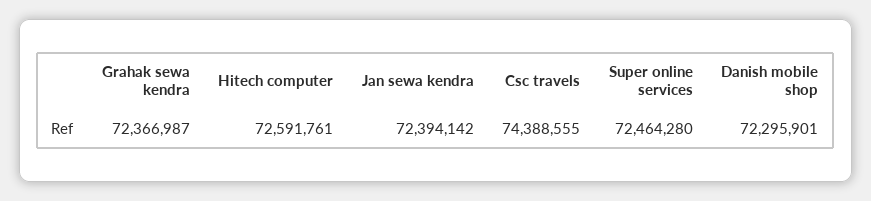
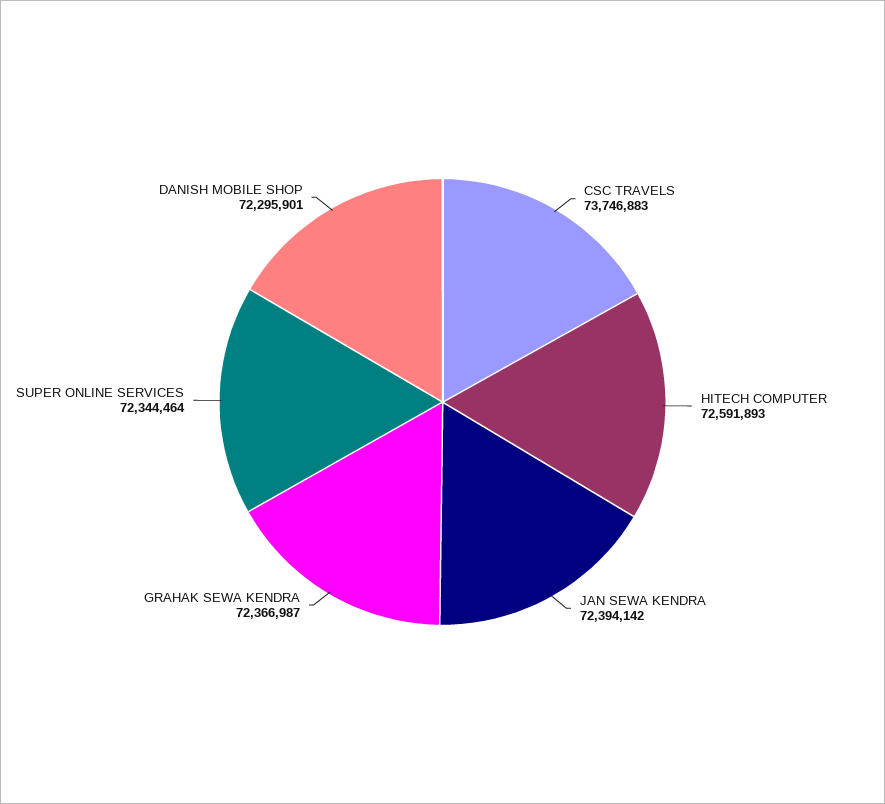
  {
    "Grahak sewa kendra": 72366987,
-   "Hitech computer": 72591761,
+   "Hitech computer": 72591893,
    "Jan sewa kendra": 72394142,
-   "Csc travels": 74388555,
+   "Csc travels": 73746883,
-   "Super online services": 72464280,
+   "Super online services": 72344464,
    "Danish mobile shop": 72295901
  }

